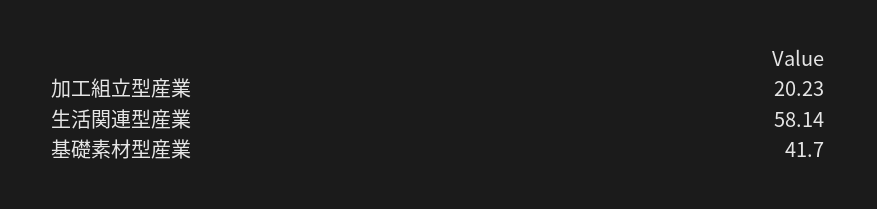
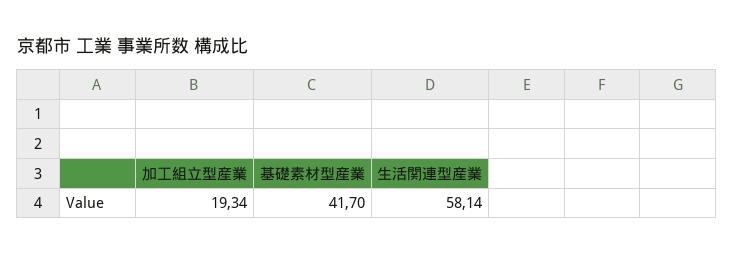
  {
-   "加工組立型産業": 20.23,
+   "加工組立型産業": 19.34,
    "生活関連型産業": 58.14,
    "基礎素材型産業": 41.7
  }

